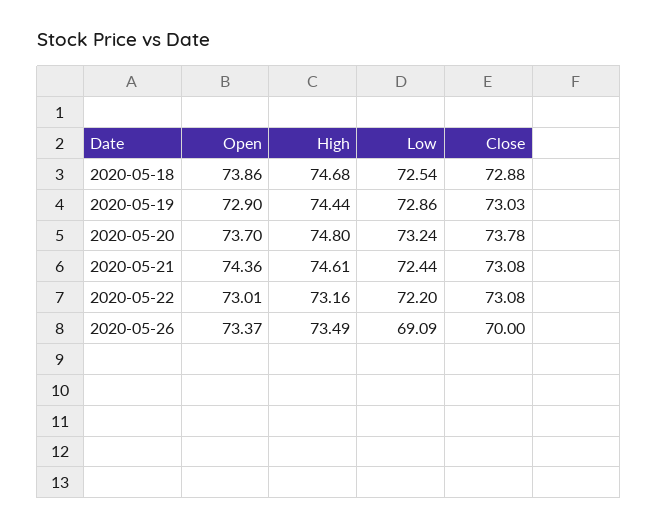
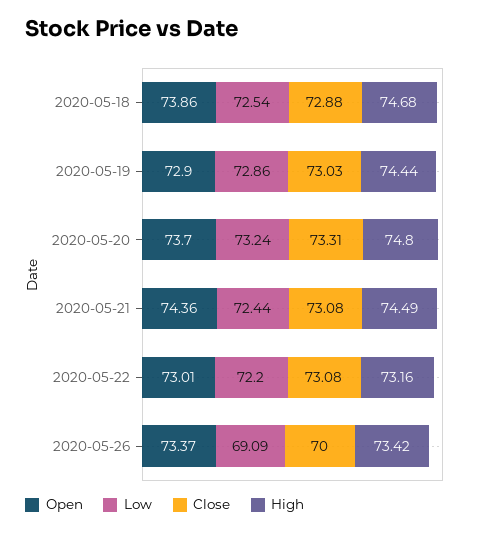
  {
    "Open": {
      "2020-05-18": 73.86,
      "2020-05-19": 72.9,
      "2020-05-20": 73.7,
      "2020-05-21": 74.36,
      "2020-05-22": 73.01,
      "2020-05-26": 73.37
    },
    "High": {
      "2020-05-18": 74.68,
      "2020-05-19": 74.44,
      "2020-05-20": 74.8,
-     "2020-05-21": 74.61,
+     "2020-05-21": 74.49,
      "2020-05-22": 73.16,
-     "2020-05-26": 73.49
+     "2020-05-26": 73.42
    },
    "Low": {
      "2020-05-18": 72.54,
      "2020-05-19": 72.86,
      "2020-05-20": 73.24,
      "2020-05-21": 72.44,
      "2020-05-22": 72.2,
      "2020-05-26": 69.09
    },
    "Close": {
      "2020-05-18": 72.88,
      "2020-05-19": 73.03,
-     "2020-05-20": 73.78,
+     "2020-05-20": 73.31,
      "2020-05-21": 73.08,
      "2020-05-22": 73.08,
      "2020-05-26": 70
    }
  }

